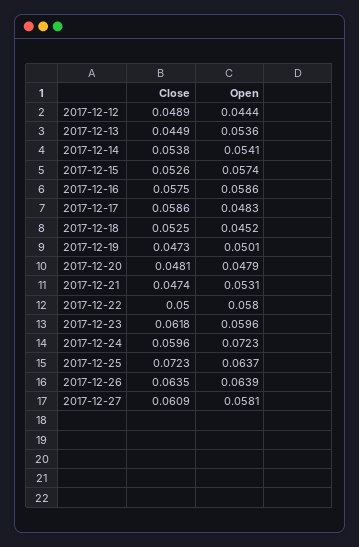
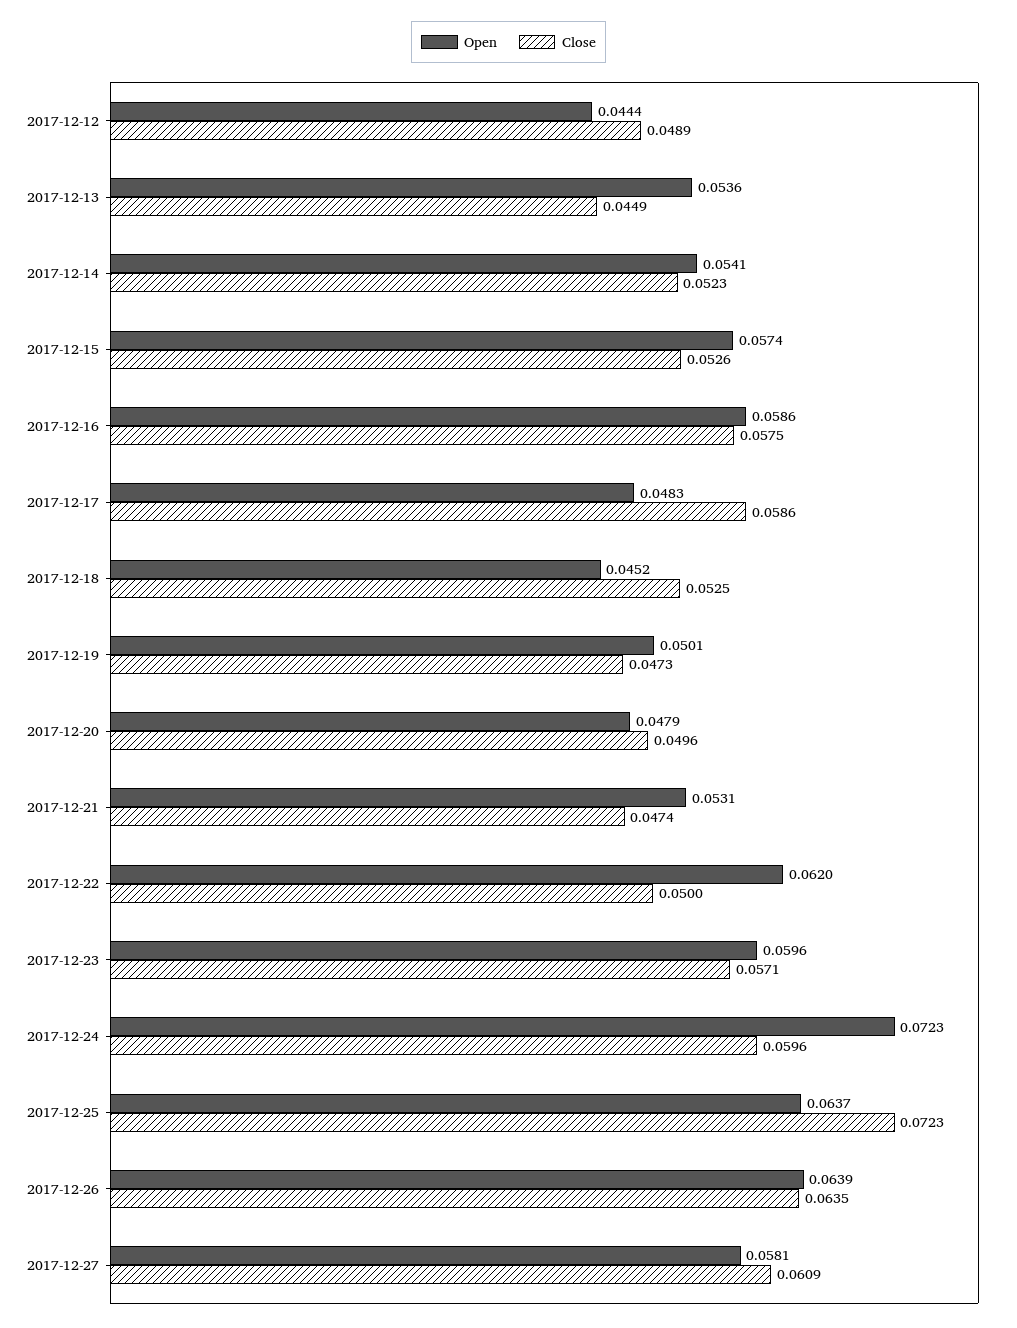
  {
    "Close": {
      "2017-12-12": 0.0489,
      "2017-12-13": 0.0449,
-     "2017-12-14": 0.0538,
+     "2017-12-14": 0.0523,
      "2017-12-15": 0.0526,
      "2017-12-16": 0.0575,
      "2017-12-17": 0.0586,
      "2017-12-18": 0.0525,
      "2017-12-19": 0.0473,
-     "2017-12-20": 0.0481,
+     "2017-12-20": 0.0496,
      "2017-12-21": 0.0474,
      "2017-12-22": 0.05,
-     "2017-12-23": 0.0618,
+     "2017-12-23": 0.0571,
      "2017-12-24": 0.0596,
      "2017-12-25": 0.0723,
      "2017-12-26": 0.0635,
      "2017-12-27": 0.0609
    },
    "Open": {
      "2017-12-12": 0.0444,
      "2017-12-13": 0.0536,
      "2017-12-14": 0.0541,
      "2017-12-15": 0.0574,
      "2017-12-16": 0.0586,
      "2017-12-17": 0.0483,
      "2017-12-18": 0.0452,
      "2017-12-19": 0.0501,
      "2017-12-20": 0.0479,
      "2017-12-21": 0.0531,
-     "2017-12-22": 0.058,
+     "2017-12-22": 0.062,
      "2017-12-23": 0.0596,
      "2017-12-24": 0.0723,
      "2017-12-25": 0.0637,
      "2017-12-26": 0.0639,
      "2017-12-27": 0.0581
    }
  }

